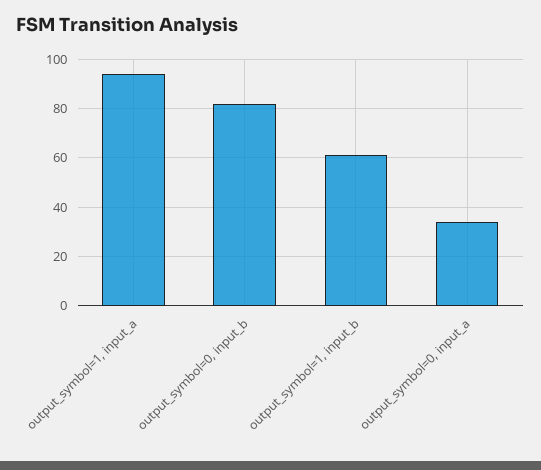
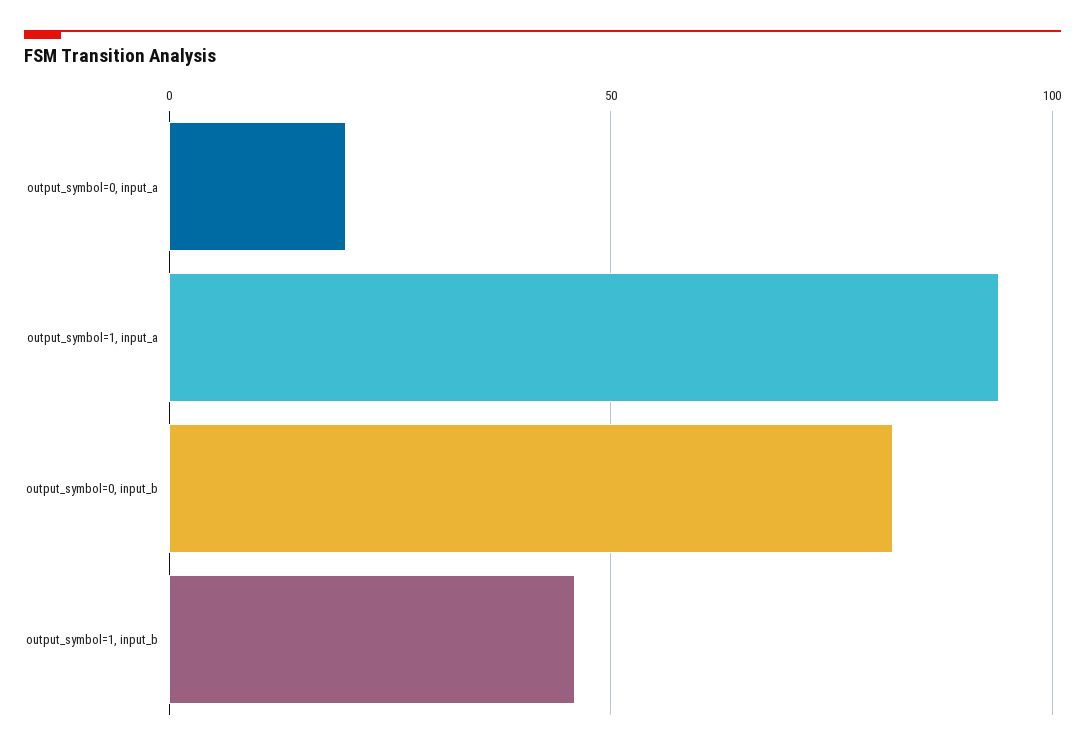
  {
    "output_symbol=1, input_a": 95,
    "output_symbol=0, input_b": 80,
-   "output_symbol=1, input_b": 60,
+   "output_symbol=1, input_b": 45,
-   "output_symbol=0, input_a": 35
+   "output_symbol=0, input_a": 20
  }

